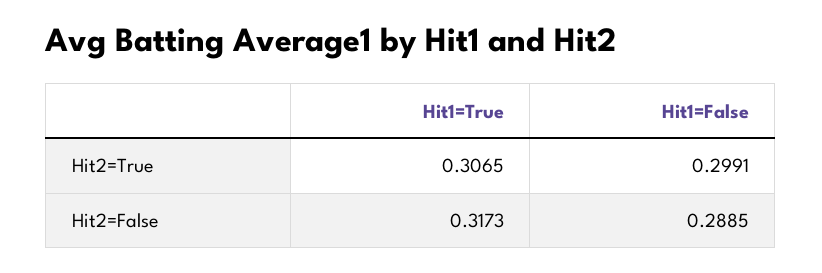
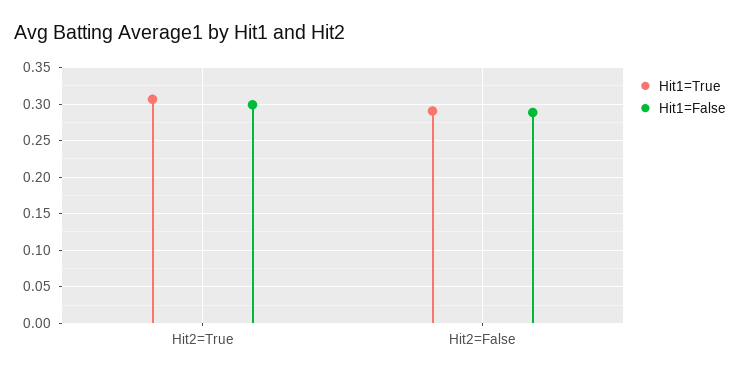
  {
    "Hit1=True": {
      "Hit2=True": 0.3065,
-     "Hit2=False": 0.3173
+     "Hit2=False": 0.29
    },
    "Hit1=False": {
      "Hit2=True": 0.2991,
      "Hit2=False": 0.2885
    }
  }

